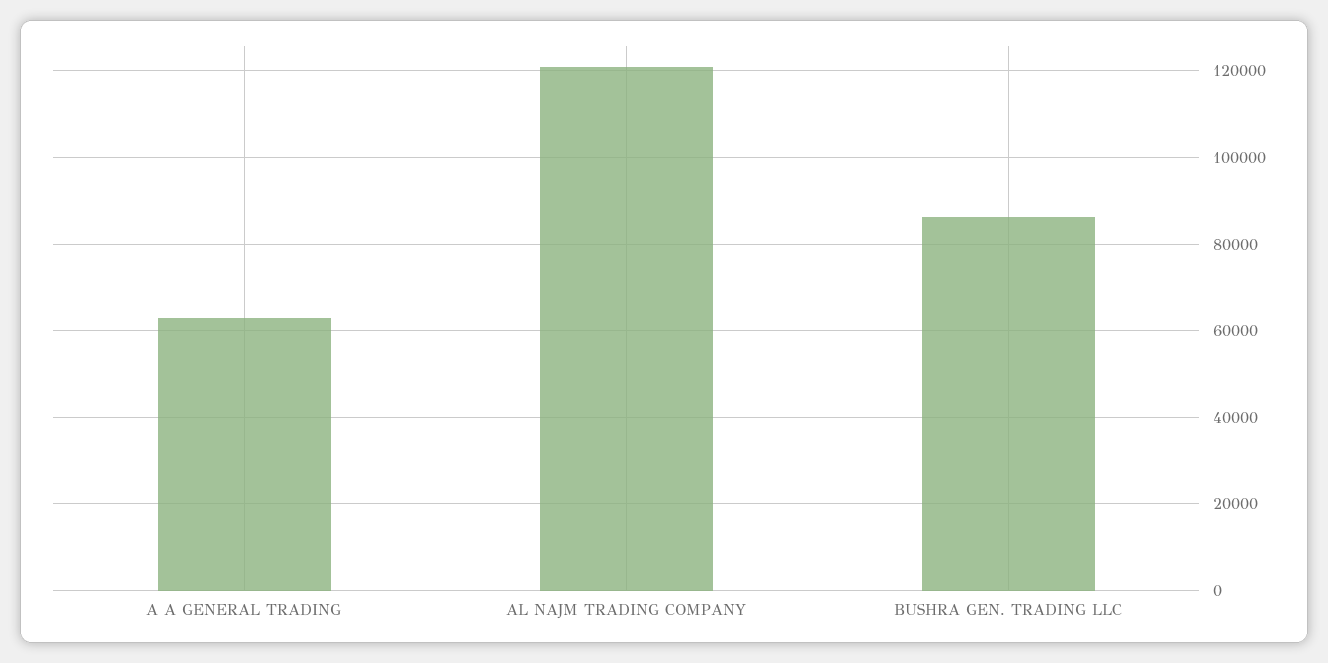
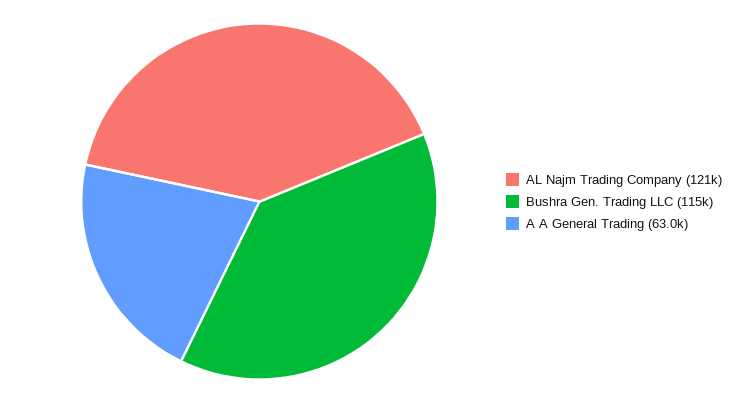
  {
    "A A GENERAL TRADING": 63000,
    "AL NAJM TRADING COMPANY": 121000,
-   "BUSHRA GEN. TRADING LLC": 86000
+   "BUSHRA GEN. TRADING LLC": 115000
  }

